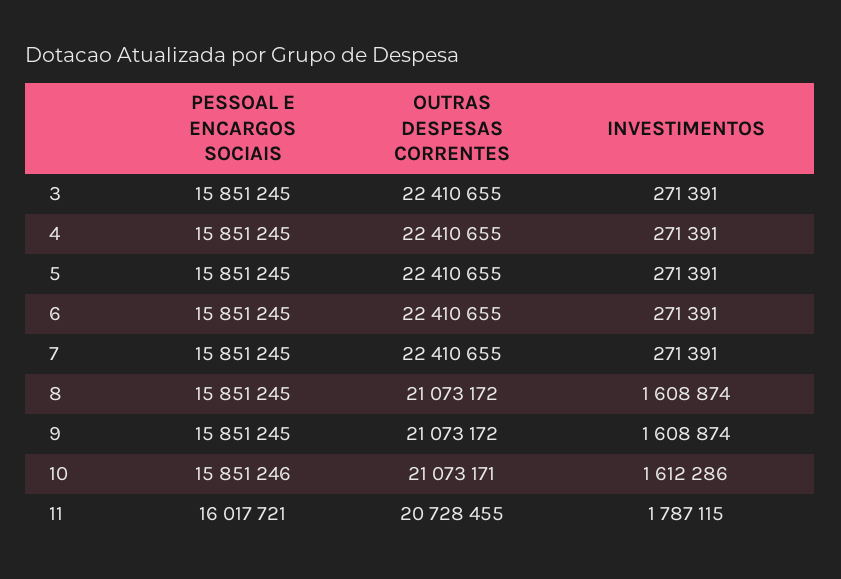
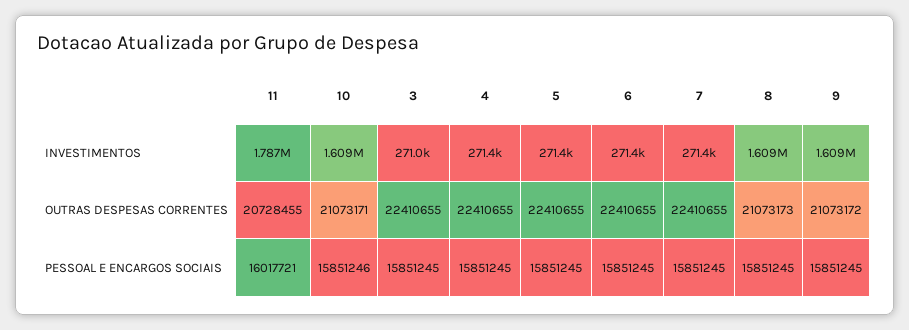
  {
    "PESSOAL E ENCARGOS SOCIAIS": {
      "3": 15851245,
      "4": 15851245,
      "5": 15851245,
      "6": 15851245,
      "7": 15851245,
      "8": 15851245,
      "9": 15851245,
      "10": 15851246,
      "11": 16017721
    },
    "OUTRAS DESPESAS CORRENTES": {
      "3": 22410655,
      "4": 22410655,
      "5": 22410655,
      "6": 22410655,
      "7": 22410655,
-     "8": 21073172,
+     "8": 21073173,
      "9": 21073172,
      "10": 21073171,
      "11": 20728455
    },
    "INVESTIMENTOS": {
-     "3": 271391,
+     "3": 271000,
      "4": 271391,
      "5": 271391,
      "6": 271391,
      "7": 271391,
      "8": 1608874,
      "9": 1608874,
-     "10": 1612286,
+     "10": 1609000,
      "11": 1787115
    }
  }

